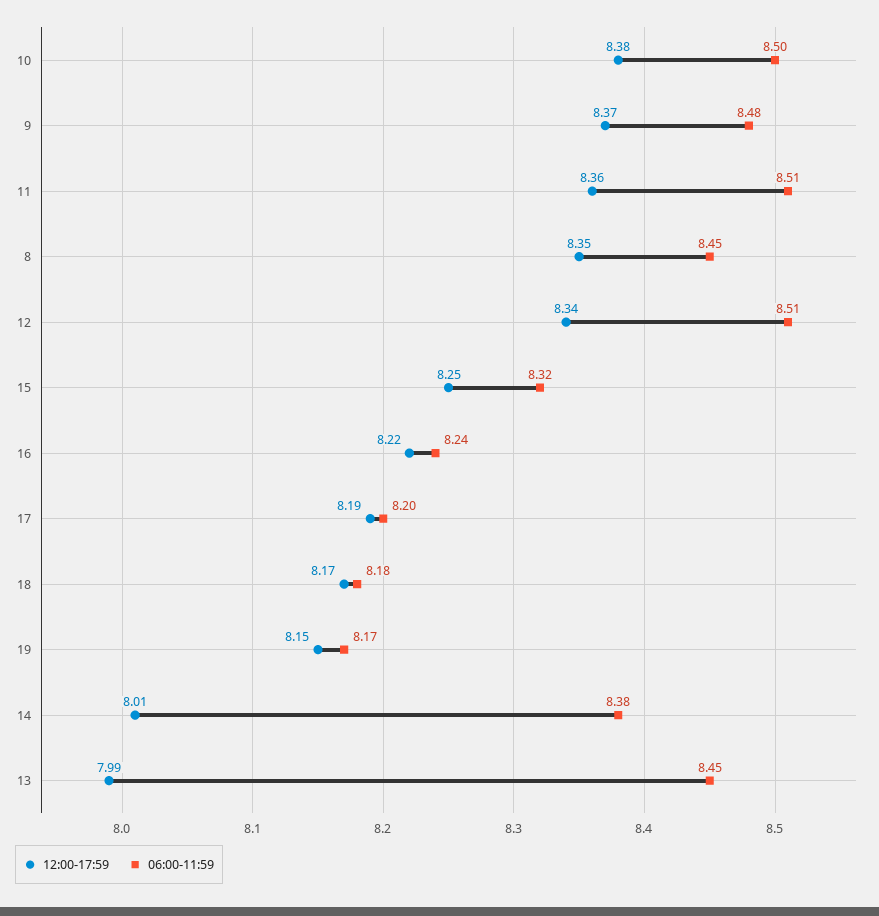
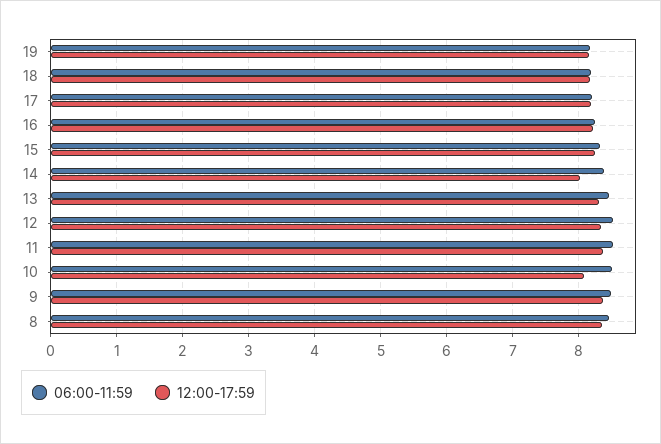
  {
    "12:00-17:59": {
-     "10": 8.38,
+     "10": 8.1,
      "9": 8.37,
      "11": 8.36,
      "8": 8.35,
      "12": 8.34,
      "15": 8.25,
      "16": 8.22,
      "17": 8.19,
      "18": 8.17,
      "19": 8.15,
      "14": 8.01,
-     "13": 7.99
+     "13": 8.3
    },
    "06:00-11:59": {
      "10": 8.5,
      "9": 8.48,
      "11": 8.51,
      "8": 8.45,
      "12": 8.51,
      "15": 8.32,
      "16": 8.24,
      "17": 8.2,
      "18": 8.18,
      "19": 8.17,
      "14": 8.38,
      "13": 8.45
    }
  }

